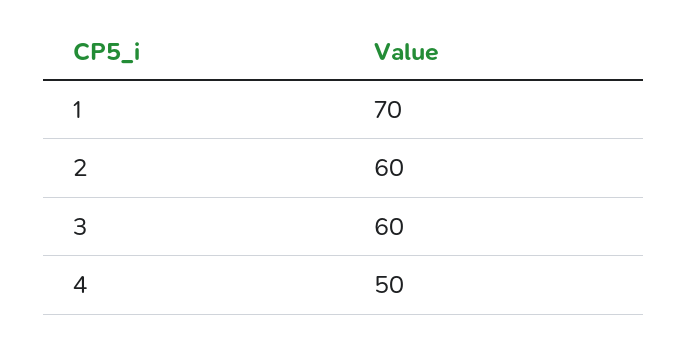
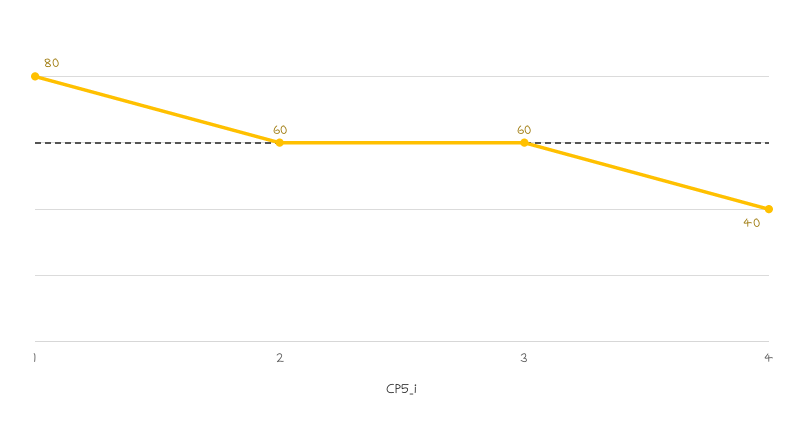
  {
-   "1": 70,
+   "1": 80,
    "2": 60,
    "3": 60,
-   "4": 50
+   "4": 40
  }

